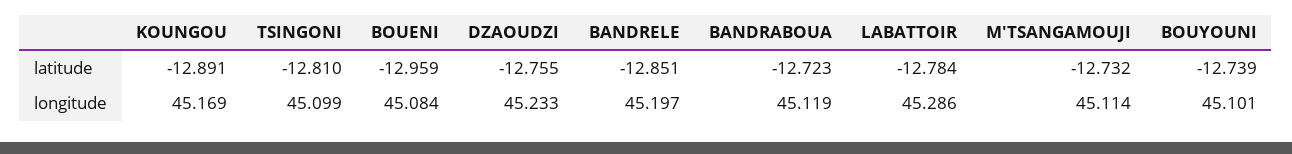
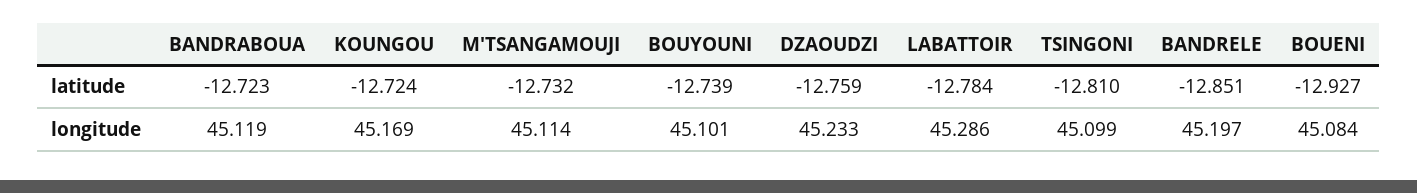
  {
    "KOUNGOU": {
-     "latitude": -12.891,
+     "latitude": -12.724,
      "longitude": 45.169
    },
    "TSINGONI": {
      "latitude": -12.81,
      "longitude": 45.099
    },
    "BOUENI": {
-     "latitude": -12.959,
+     "latitude": -12.927,
      "longitude": 45.084
    },
    "DZAOUDZI": {
-     "latitude": -12.755,
+     "latitude": -12.759,
      "longitude": 45.233
    },
    "BANDRELE": {
      "latitude": -12.851,
      "longitude": 45.197
    },
    "BANDRABOUA": {
      "latitude": -12.723,
      "longitude": 45.119
    },
    "LABATTOIR": {
      "latitude": -12.784,
      "longitude": 45.286
    },
    "M'TSANGAMOUJI": {
      "latitude": -12.732,
      "longitude": 45.114
    },
    "BOUYOUNI": {
      "latitude": -12.739,
      "longitude": 45.101
    }
  }

